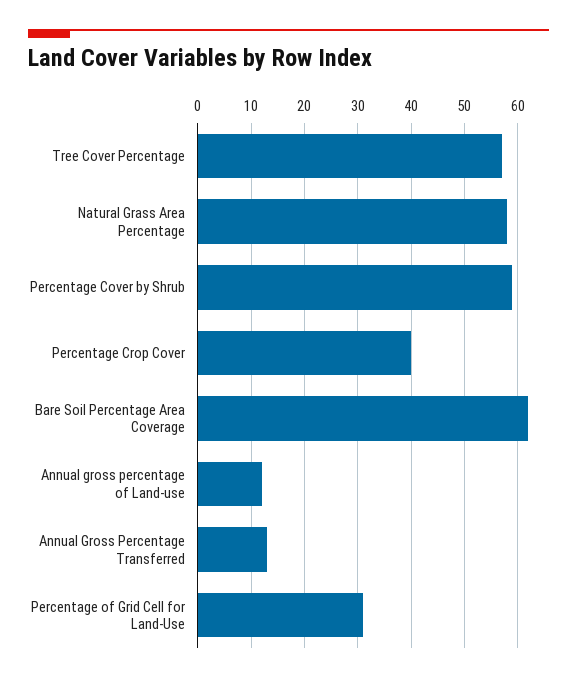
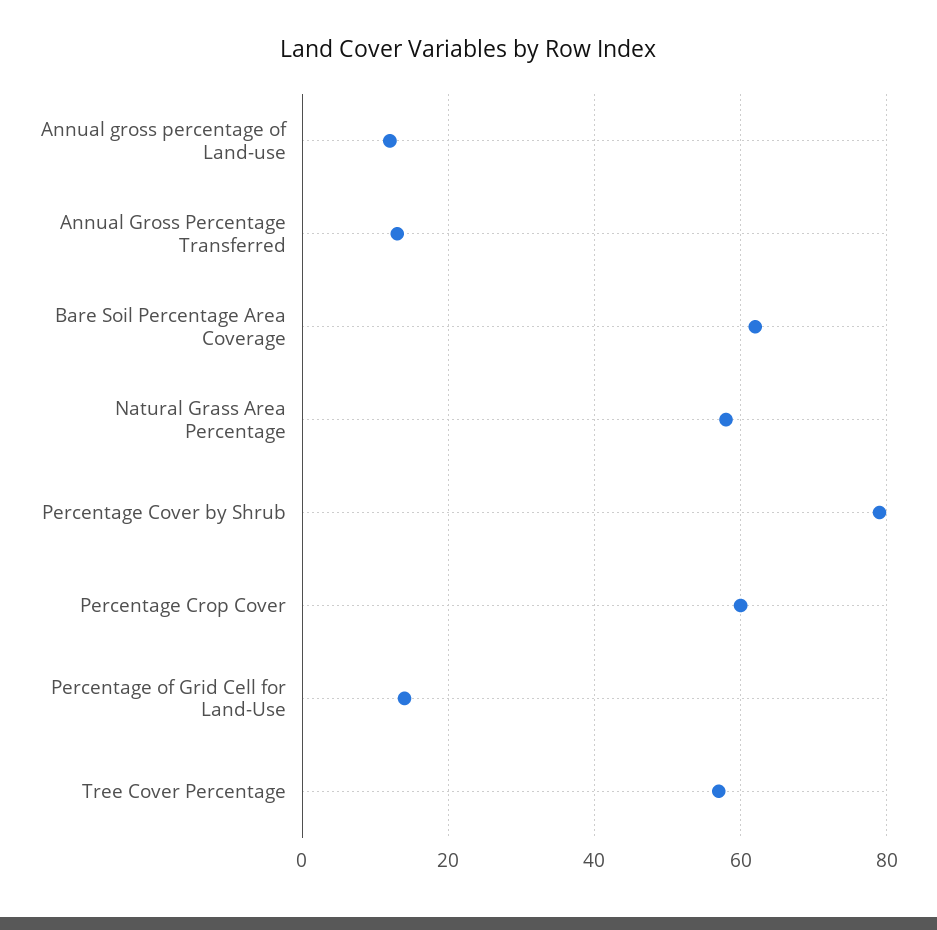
  {
    "Tree Cover Percentage": 55,
    "Natural Grass Area Percentage": 60,
-   "Percentage Cover by Shrub": 60,
+   "Percentage Cover by Shrub": 80,
-   "Percentage Crop Cover": 40,
+   "Percentage Crop Cover": 60,
    "Bare Soil Percentage Area Coverage": 60,
    "Annual gross percentage of Land-use": 10,
    "Annual Gross Percentage Transferred": 15,
-   "Percentage of Grid Cell for Land-Use": 30
+   "Percentage of Grid Cell for Land-Use": 15
  }

